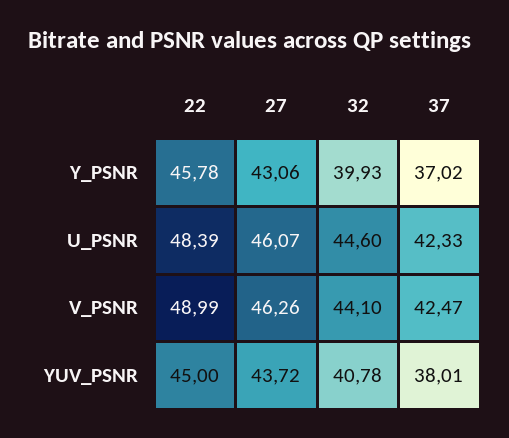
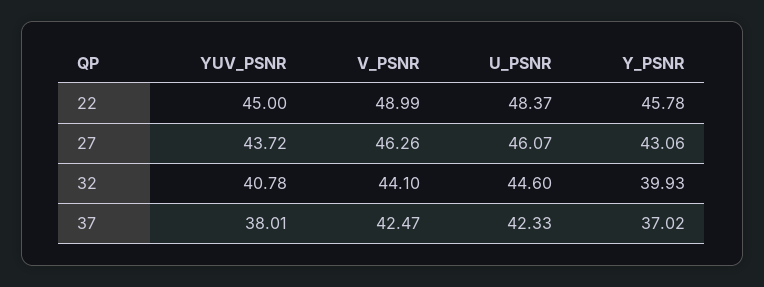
  {
    "22": {
      "Y_PSNR": 45.78,
-     "U_PSNR": 48.39,
+     "U_PSNR": 48.37,
      "V_PSNR": 48.99,
      "YUV_PSNR": 45
    },
    "27": {
      "Y_PSNR": 43.06,
      "U_PSNR": 46.07,
      "V_PSNR": 46.26,
      "YUV_PSNR": 43.72
    },
    "32": {
      "Y_PSNR": 39.93,
      "U_PSNR": 44.6,
      "V_PSNR": 44.1,
      "YUV_PSNR": 40.78
    },
    "37": {
      "Y_PSNR": 37.02,
      "U_PSNR": 42.33,
      "V_PSNR": 42.47,
      "YUV_PSNR": 38.01
    }
  }

